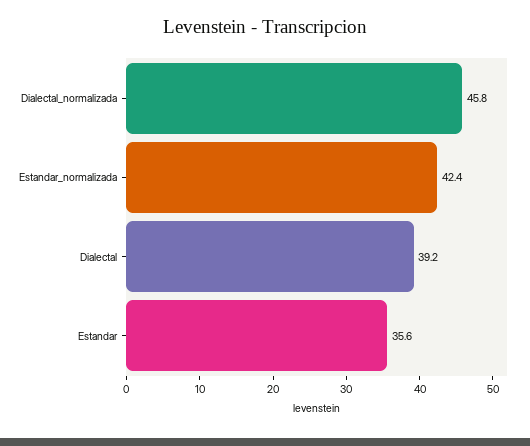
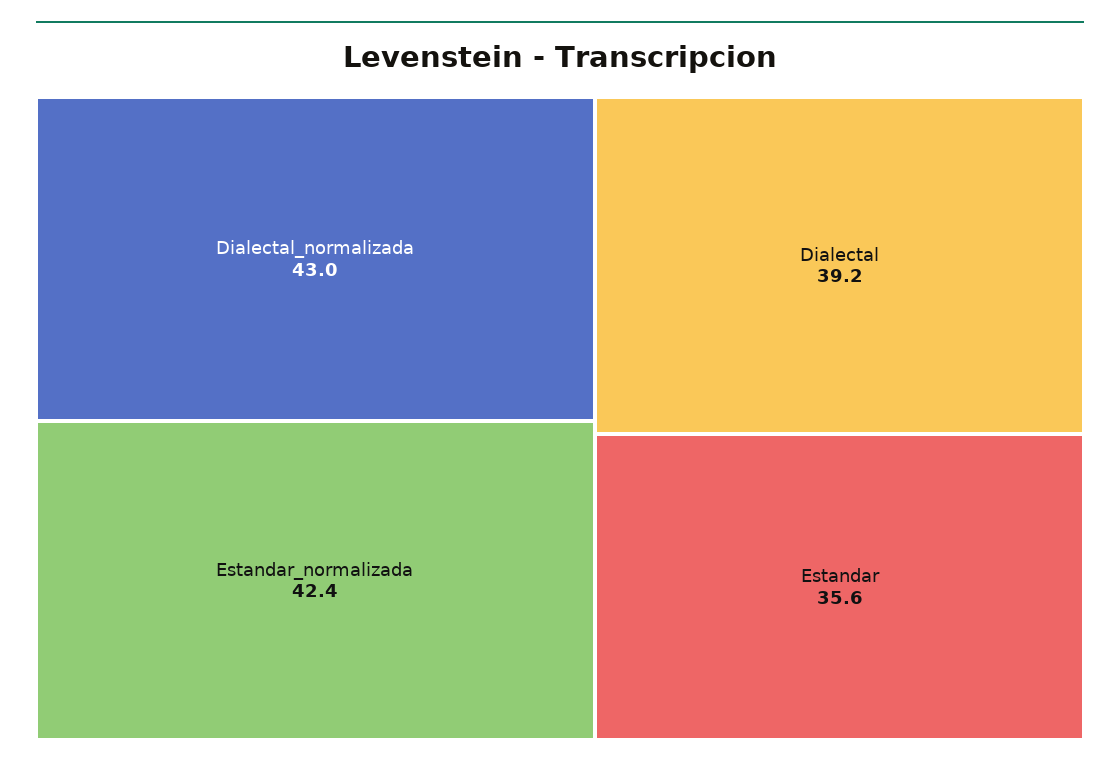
  {
-   "Dialectal_normalizada": 45.8,
+   "Dialectal_normalizada": 43,
    "Estandar_normalizada": 42.4,
    "Dialectal": 39.2,
    "Estandar": 35.6
  }

